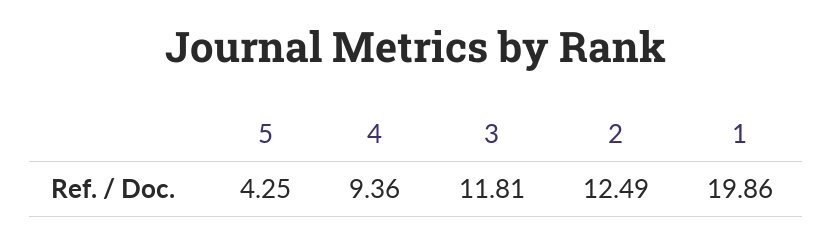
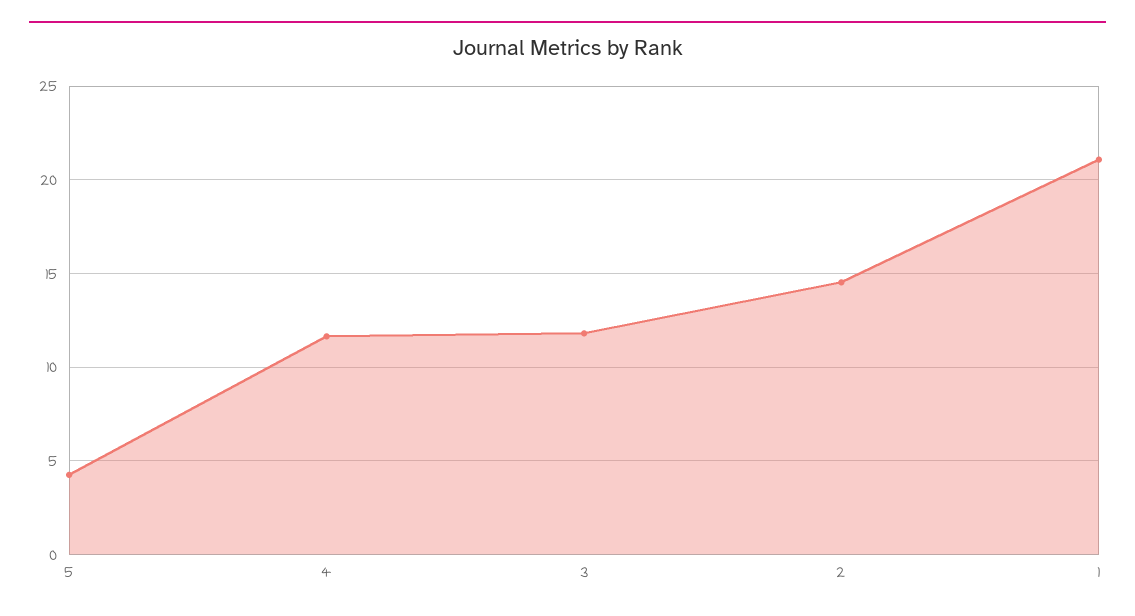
  {
    "5": 4.25,
-   "4": 9.36,
+   "4": 11.5,
    "3": 11.81,
-   "2": 12.49,
+   "2": 14.5,
-   "1": 19.86
+   "1": 21
  }

